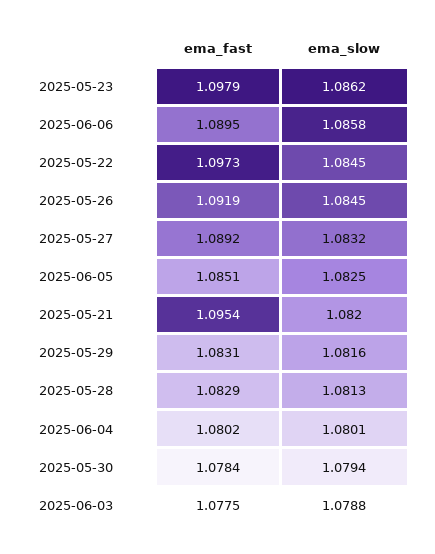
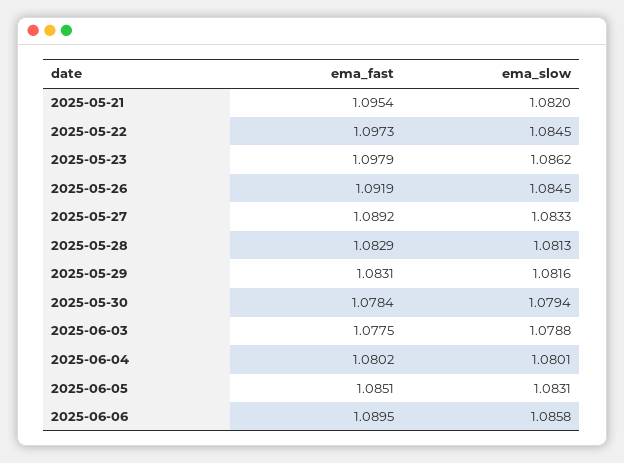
  {
    "ema_fast": {
      "2025-05-23": 1.0979,
      "2025-06-06": 1.0895,
      "2025-05-22": 1.0973,
      "2025-05-26": 1.0919,
      "2025-05-27": 1.0892,
      "2025-06-05": 1.0851,
      "2025-05-21": 1.0954,
      "2025-05-29": 1.0831,
      "2025-05-28": 1.0829,
      "2025-06-04": 1.0802,
      "2025-05-30": 1.0784,
      "2025-06-03": 1.0775
    },
    "ema_slow": {
      "2025-05-23": 1.0862,
      "2025-06-06": 1.0858,
      "2025-05-22": 1.0845,
      "2025-05-26": 1.0845,
-     "2025-05-27": 1.0832,
+     "2025-05-27": 1.0833,
-     "2025-06-05": 1.0825,
+     "2025-06-05": 1.0831,
      "2025-05-21": 1.082,
      "2025-05-29": 1.0816,
      "2025-05-28": 1.0813,
      "2025-06-04": 1.0801,
      "2025-05-30": 1.0794,
      "2025-06-03": 1.0788
    }
  }

